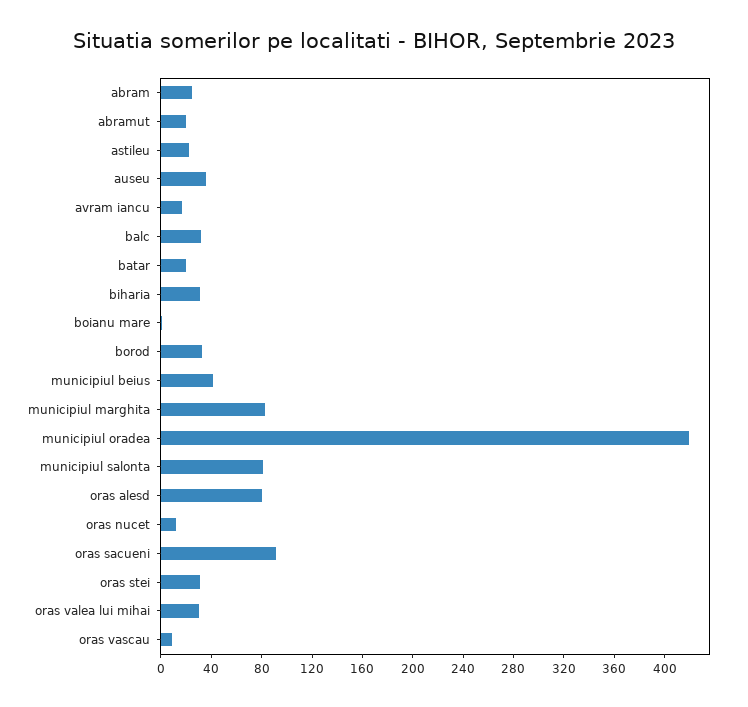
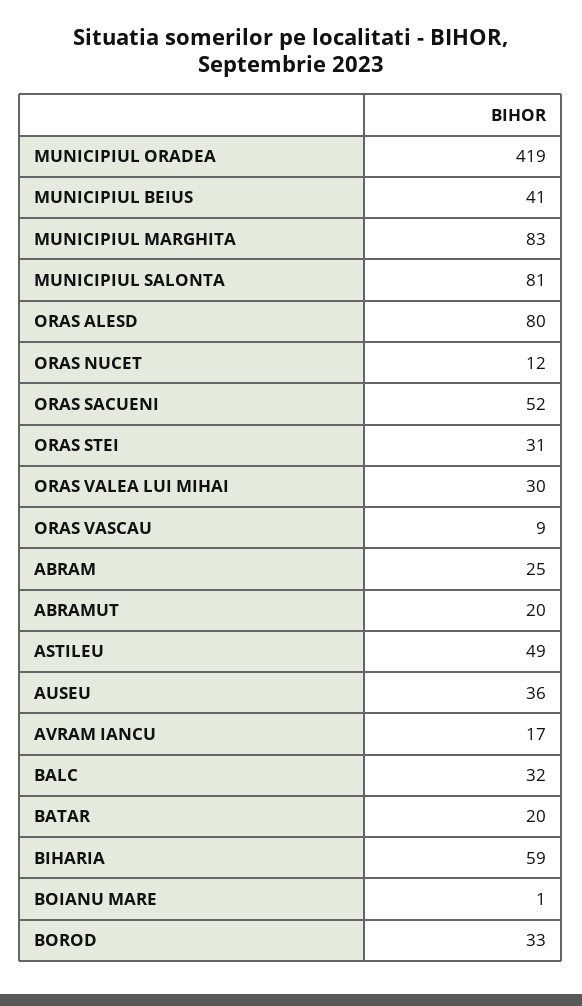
  {
    "abram": 25,
    "abramut": 20,
-   "astileu": 20,
+   "astileu": 49,
    "auseu": 36,
    "avram iancu": 17,
    "balc": 32,
    "batar": 20,
-   "biharia": 30,
+   "biharia": 59,
    "boianu mare": 1,
    "borod": 33,
    "municipiul beius": 41,
    "municipiul marghita": 83,
    "municipiul oradea": 419,
    "municipiul salonta": 81,
    "oras alesd": 80,
    "oras nucet": 12,
-   "oras sacueni": 90,
+   "oras sacueni": 52,
    "oras stei": 31,
    "oras valea lui mihai": 30,
    "oras vascau": 9
  }

